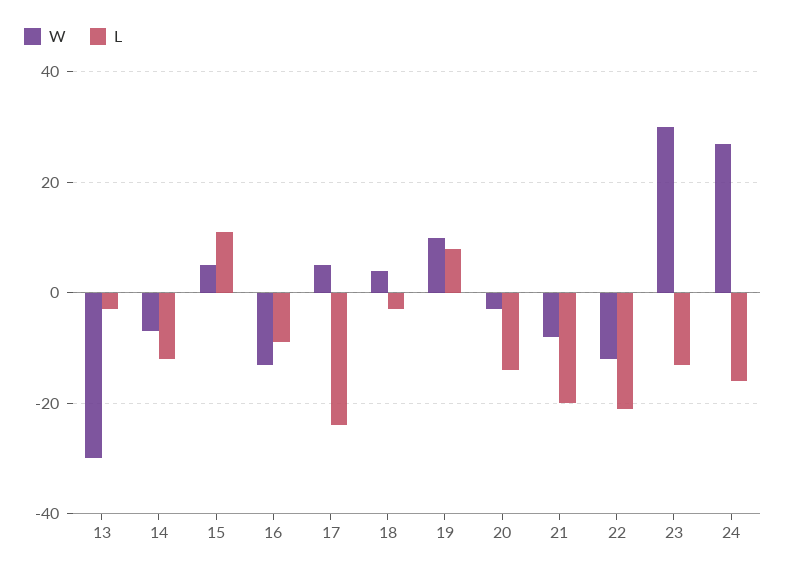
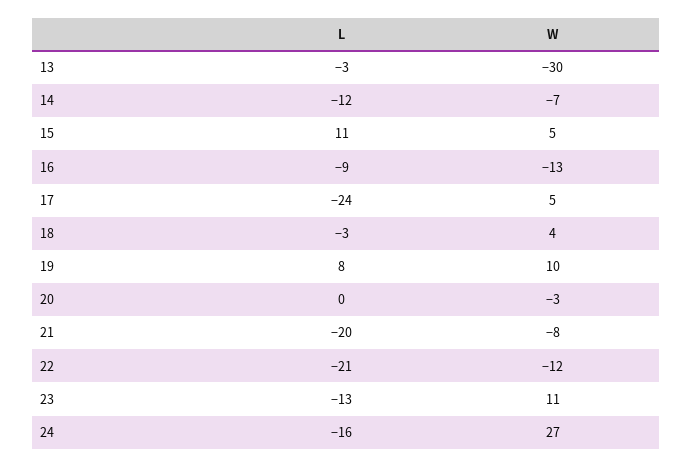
  {
    "W": {
      "13": -30,
      "14": -7,
      "15": 5,
      "16": -13,
      "17": 5,
      "18": 4,
      "19": 10,
      "20": -3,
      "21": -8,
      "22": -12,
-     "23": 30,
+     "23": 11,
      "24": 27
    },
    "L": {
      "13": -3,
      "14": -12,
      "15": 11,
      "16": -9,
      "17": -24,
      "18": -3,
      "19": 8,
-     "20": -15,
+     "20": 0,
      "21": -20,
      "22": -21,
      "23": -13,
      "24": -16
    }
  }

